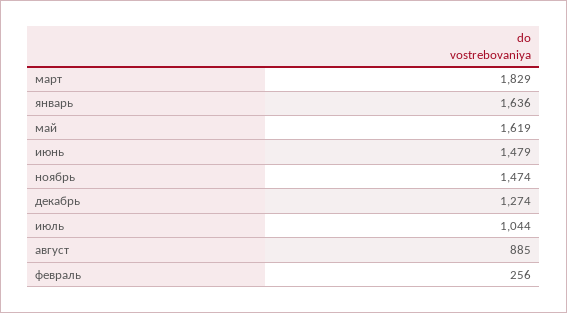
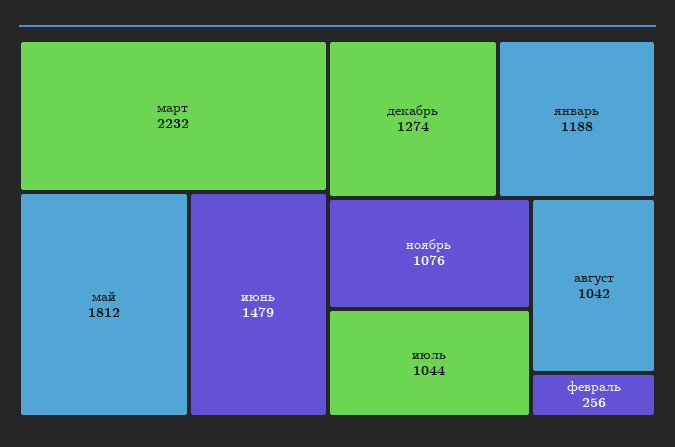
  {
-   "март": 1829,
+   "март": 2232,
-   "январь": 1636,
+   "январь": 1188,
-   "май": 1619,
+   "май": 1812,
    "июнь": 1479,
-   "ноябрь": 1474,
+   "ноябрь": 1076,
    "декабрь": 1274,
    "июль": 1044,
-   "август": 885,
+   "август": 1042,
    "февраль": 256
  }

